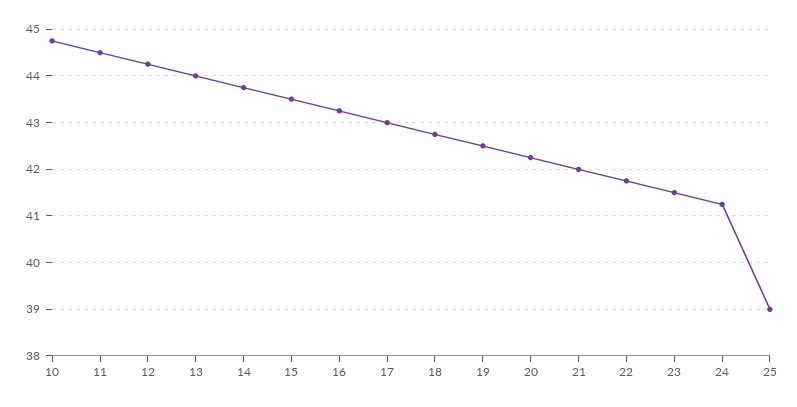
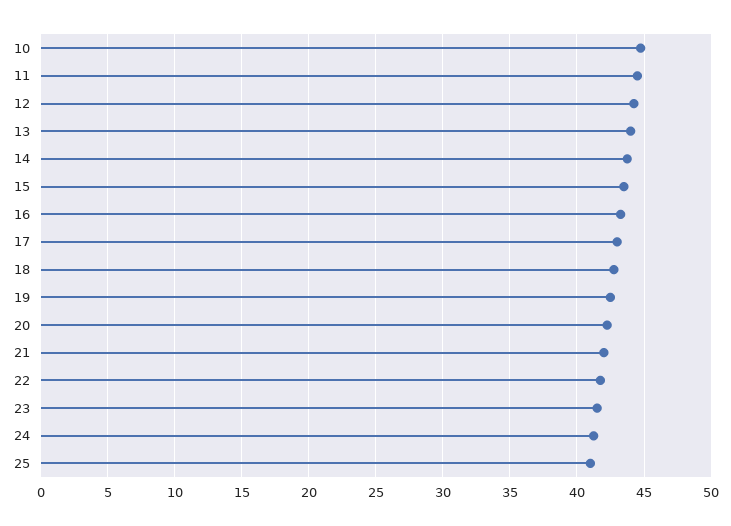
  {
    "10": 44.8,
    "11": 44.6,
    "12": 44.2,
    "13": 44,
    "14": 43.8,
    "15": 43.6,
    "16": 43.2,
    "17": 43,
    "18": 42.8,
    "19": 42.6,
    "20": 42.2,
    "21": 42,
    "22": 41.8,
    "23": 41.6,
    "24": 41.2,
-   "25": 39
+   "25": 41
  }

